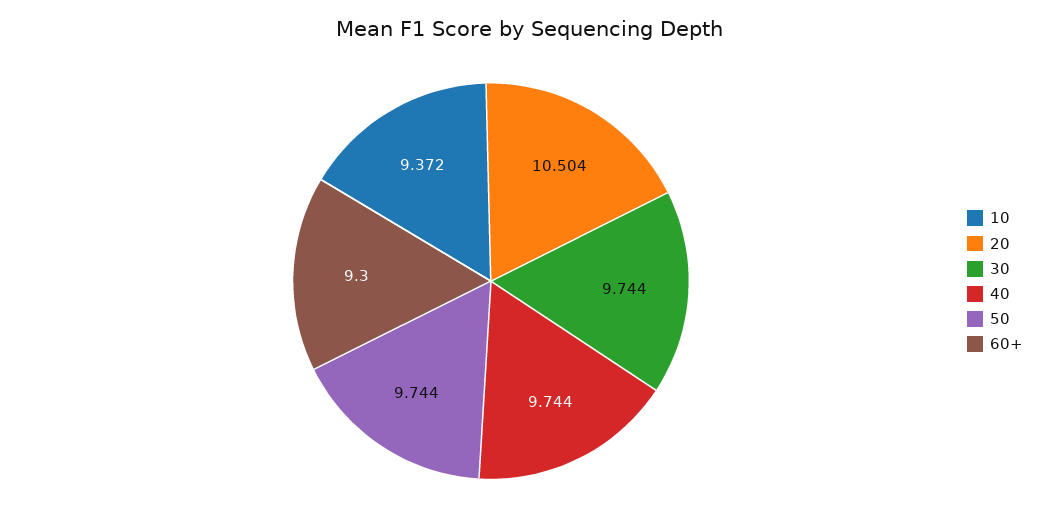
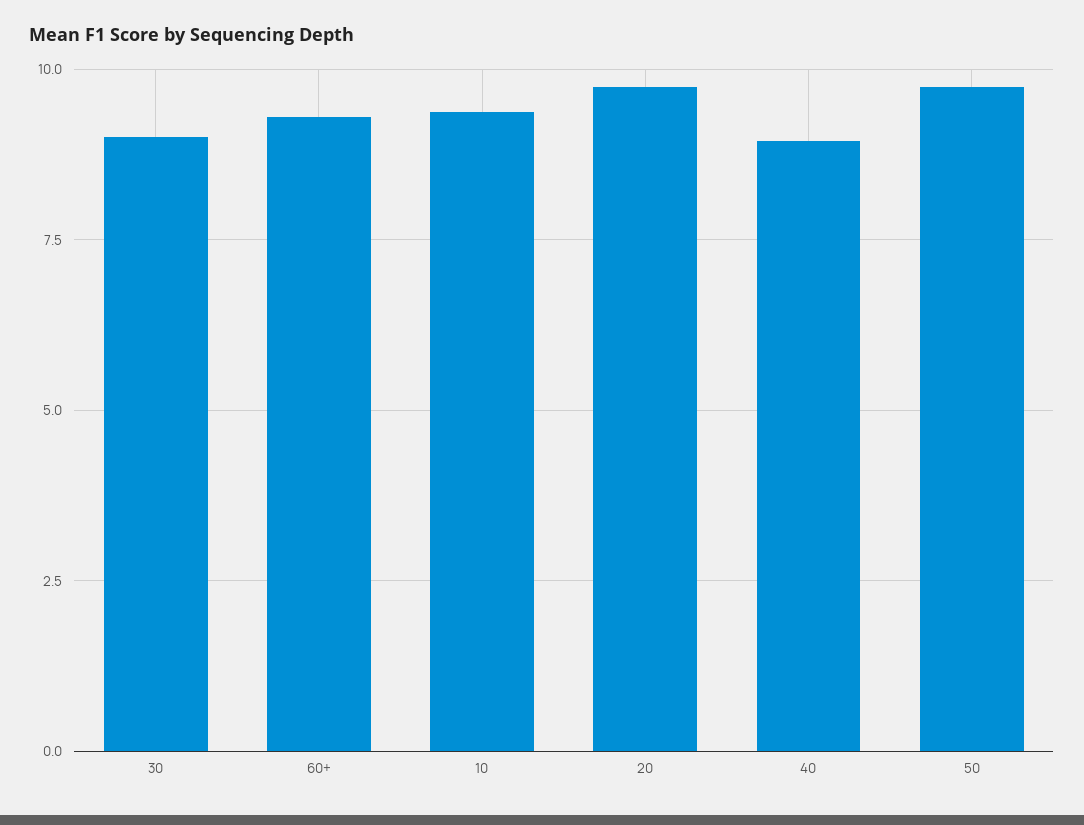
  {
    "10": 9.372,
-   "20": 10.504,
+   "20": 9.75,
-   "30": 9.744,
+   "30": 9,
-   "40": 9.744,
+   "40": 9,
    "50": 9.744,
    "60+": 9.3
  }

